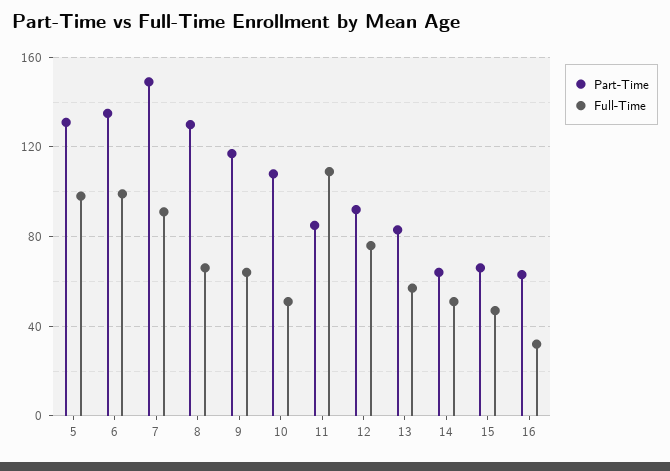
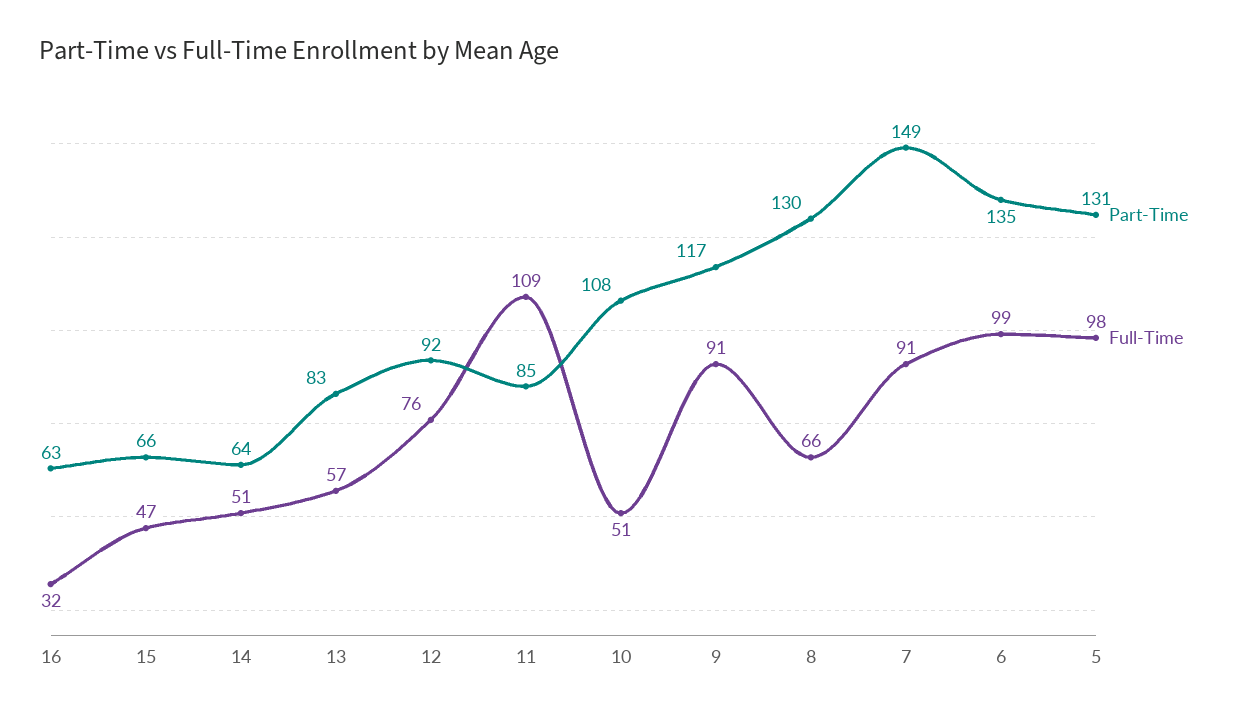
  {
    "Part-Time": {
      "5": 131,
      "6": 135,
      "7": 149,
      "8": 130,
      "9": 117,
      "10": 108,
      "11": 85,
      "12": 92,
      "13": 83,
      "14": 64,
      "15": 66,
      "16": 63
    },
    "Full-Time": {
      "5": 98,
      "6": 99,
      "7": 91,
      "8": 66,
-     "9": 65,
+     "9": 91,
      "10": 51,
      "11": 109,
      "12": 76,
      "13": 57,
      "14": 51,
      "15": 47,
      "16": 32
    }
  }

